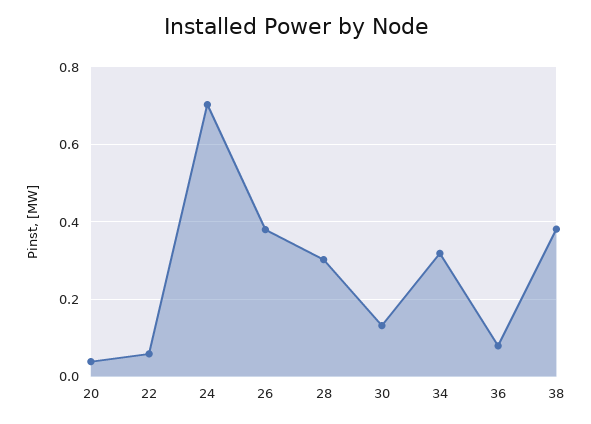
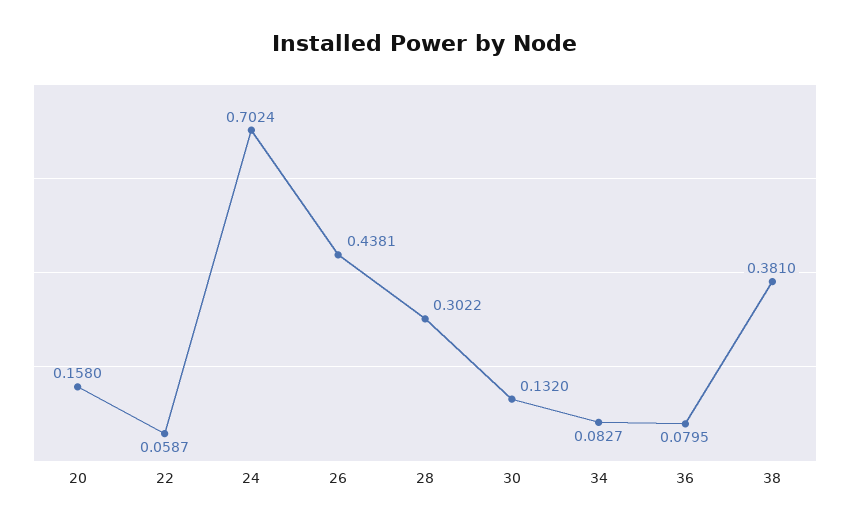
  {
-   "20": 0.04,
+   "20": 0.158,
    "22": 0.0587,
    "24": 0.7024,
-   "26": 0.38,
+   "26": 0.4381,
    "28": 0.3022,
    "30": 0.132,
-   "34": 0.32,
+   "34": 0.0827,
    "36": 0.0795,
    "38": 0.381
  }

